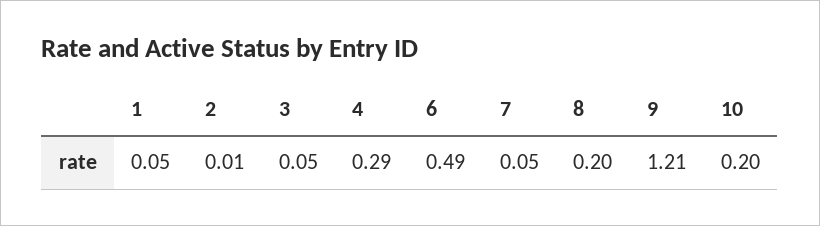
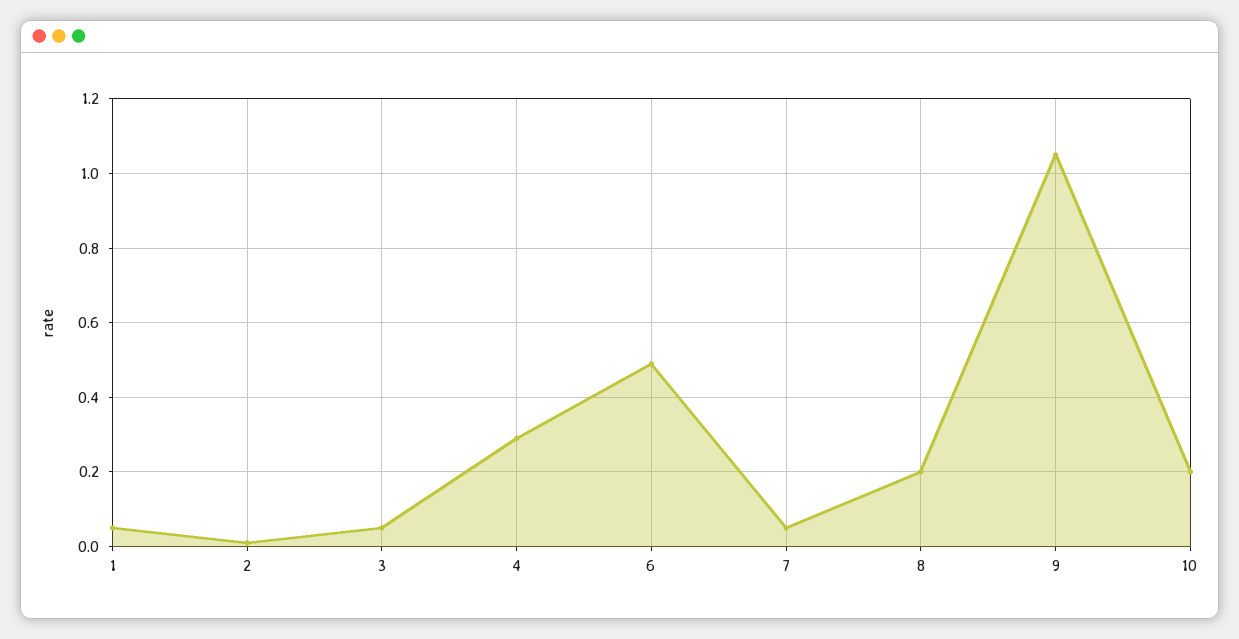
  {
    "1": 0.05,
    "2": 0.01,
    "3": 0.05,
    "4": 0.29,
    "6": 0.49,
    "7": 0.05,
    "8": 0.2,
-   "9": 1.21,
+   "9": 1.05,
    "10": 0.2
  }

